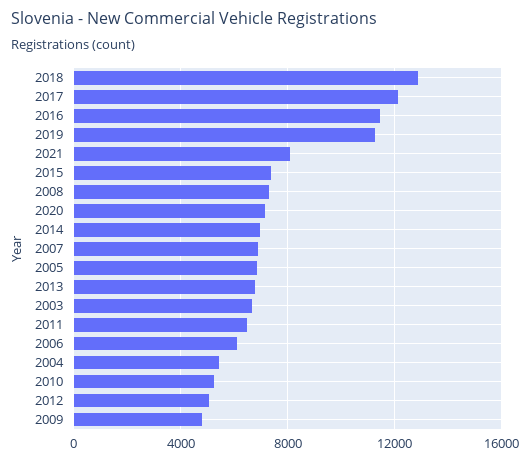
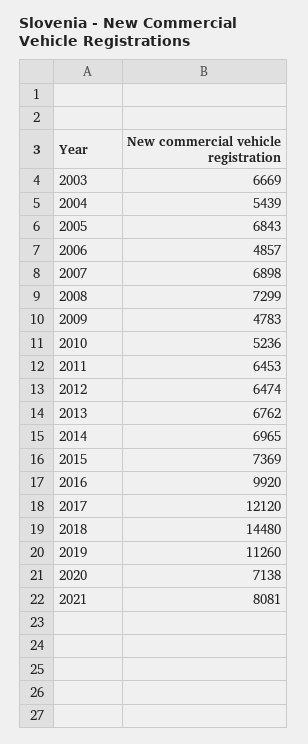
  {
-   "2018": 13000,
+   "2018": 14480,
    "2017": 12120,
-   "2016": 11500,
+   "2016": 9920,
    "2019": 11260,
    "2021": 8081,
    "2015": 7369,
    "2008": 7299,
    "2020": 7138,
    "2014": 6965,
    "2007": 6898,
    "2005": 6843,
    "2013": 6762,
    "2003": 6669,
    "2011": 6453,
-   "2006": 6000,
+   "2006": 4857,
    "2004": 5439,
    "2010": 5236,
-   "2012": 5000,
+   "2012": 6474,
    "2009": 4783
  }

